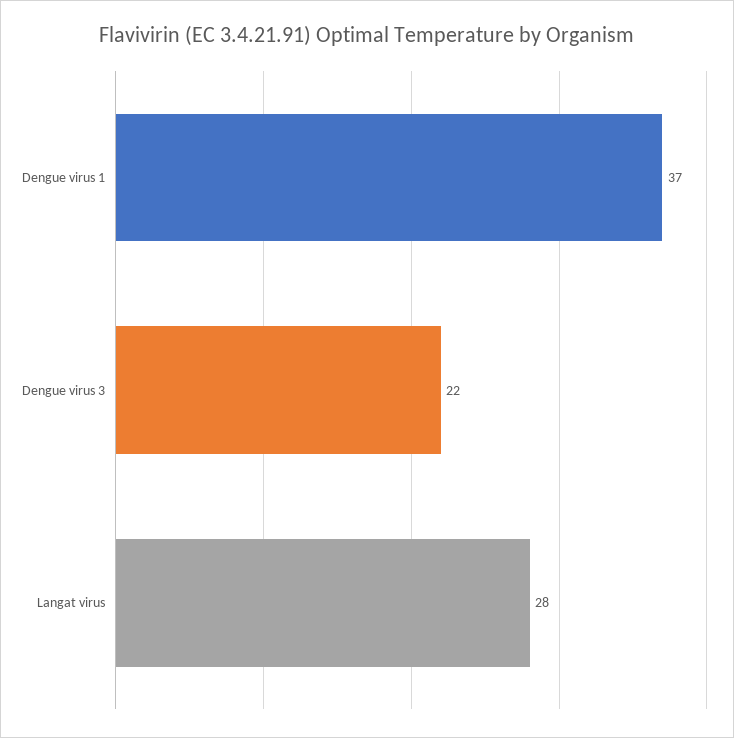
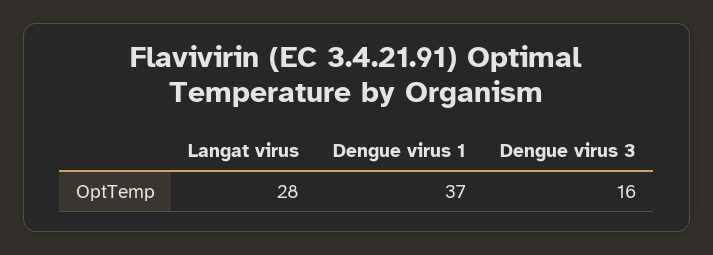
  {
    "Dengue virus 1": 37,
-   "Dengue virus 3": 22,
+   "Dengue virus 3": 16,
    "Langat virus": 28
  }

